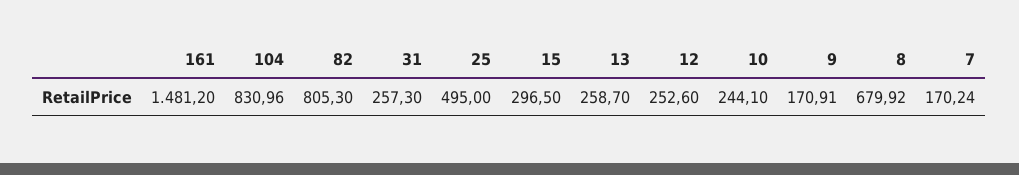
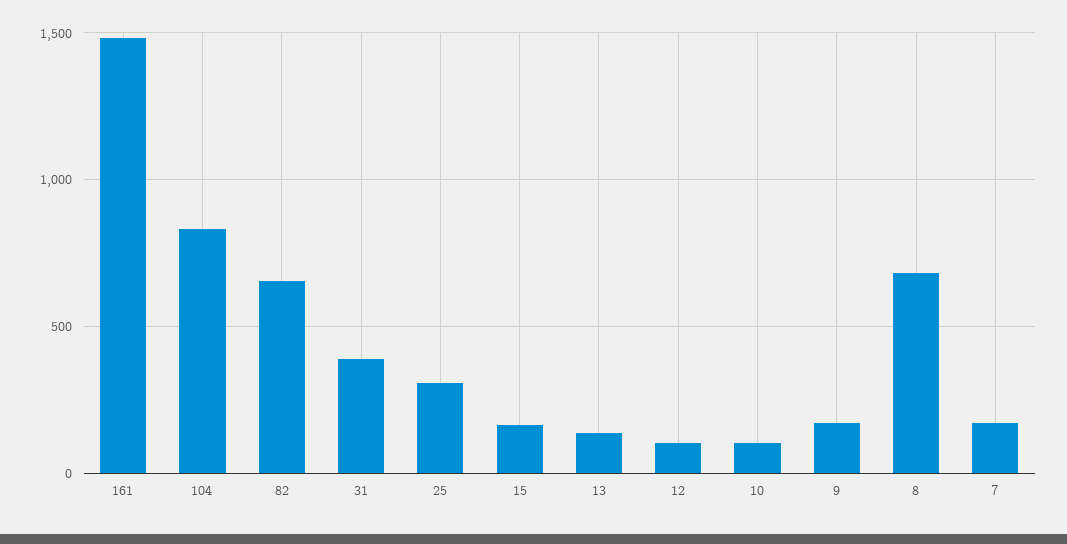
  {
    "161": 1481.2,
    "104": 830.96,
-   "82": 805.3,
+   "82": 650,
-   "31": 257.3,
+   "31": 400,
-   "25": 495,
+   "25": 300,
-   "15": 296.5,
+   "15": 150,
-   "13": 258.7,
+   "13": 150,
-   "12": 252.6,
+   "12": 100,
-   "10": 244.1,
+   "10": 100,
    "9": 170.91,
    "8": 679.92,
    "7": 170.24
  }

